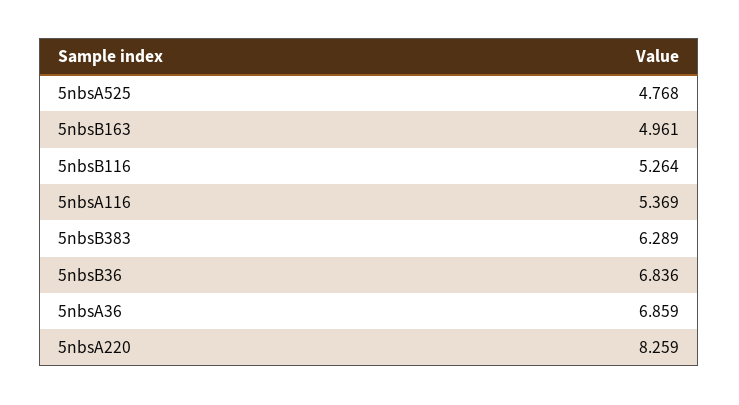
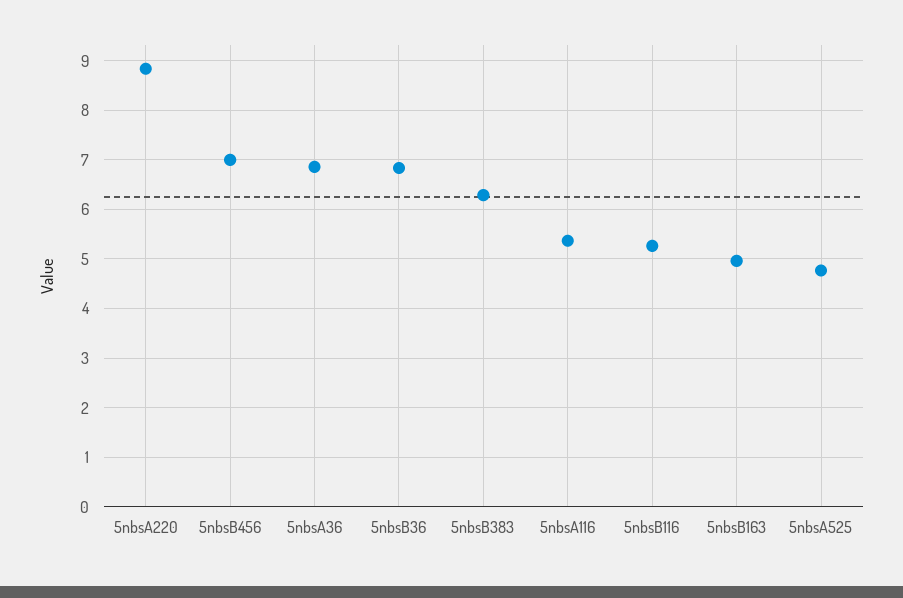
  {
    "5nbsA525": 4.768,
    "5nbsB163": 4.961,
    "5nbsB116": 5.264,
    "5nbsA116": 5.369,
    "5nbsB383": 6.289,
    "5nbsB36": 6.836,
    "5nbsA36": 6.859,
-   "5nbsA220": 8.259
+   "5nbsA220": 8.8,
+   "5nbsB456": 7
  }

